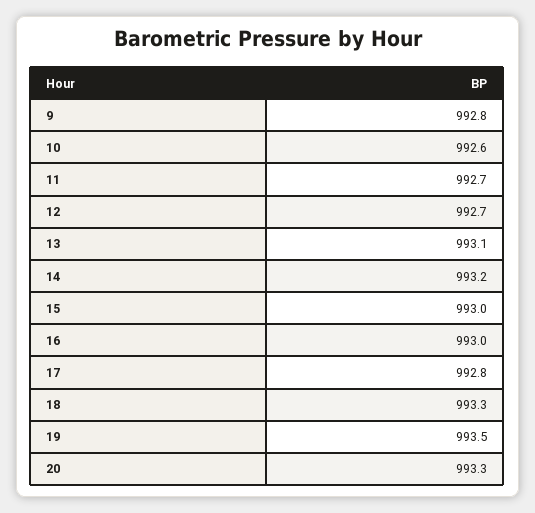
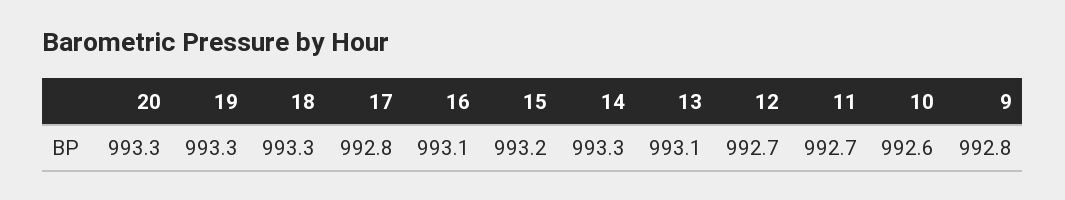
  {
    "9": 992.8,
    "10": 992.6,
    "11": 992.7,
    "12": 992.7,
    "13": 993.1,
-   "14": 993.2,
+   "14": 993.3,
-   "15": 993,
+   "15": 993.2,
-   "16": 993,
+   "16": 993.1,
    "17": 992.8,
    "18": 993.3,
-   "19": 993.5,
+   "19": 993.3,
    "20": 993.3
  }

